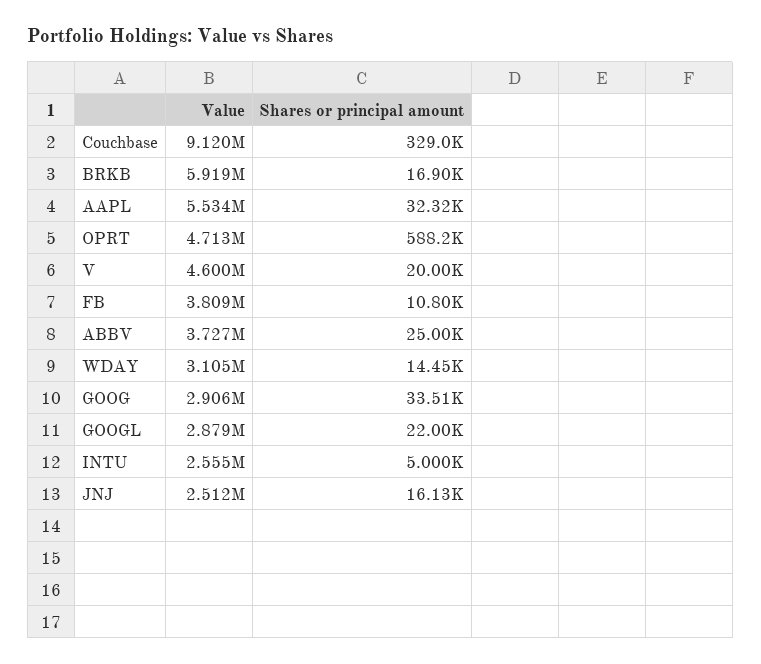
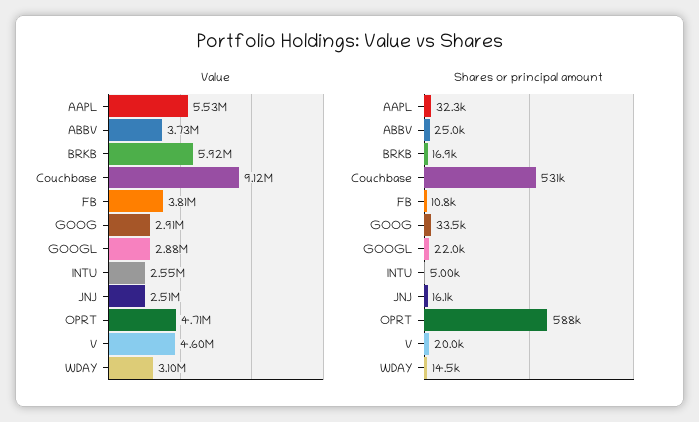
  {
    "Value": {
      "Couchbase": 9120000,
      "BRKB": 5919000,
      "AAPL": 5534000,
      "OPRT": 4713000,
      "V": 4600000,
      "FB": 3809000,
      "ABBV": 3727000,
      "WDAY": 3105000,
      "GOOG": 2906000,
      "GOOGL": 2879000,
      "INTU": 2555000,
      "JNJ": 2512000
    },
    "Shares or principal amount": {
-     "Couchbase": 329000,
+     "Couchbase": 531000,
      "BRKB": 16900,
      "AAPL": 32320,
      "OPRT": 588200,
      "V": 20000,
      "FB": 10800,
      "ABBV": 25000,
      "WDAY": 14450,
      "GOOG": 33510,
      "GOOGL": 22000,
      "INTU": 5000,
      "JNJ": 16130
    }
  }

